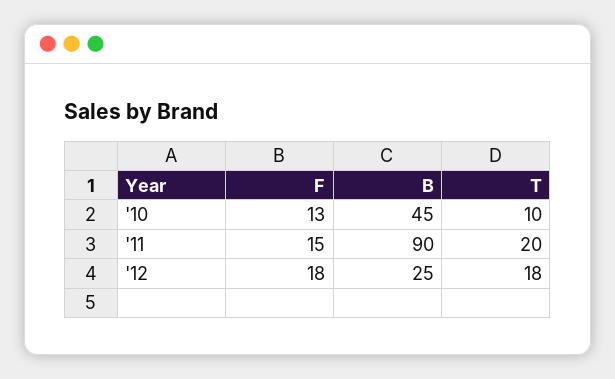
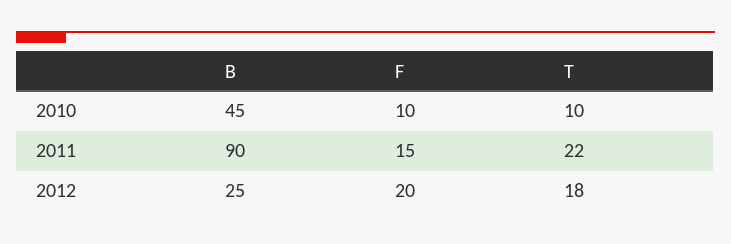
  {
    "F": {
-     "'10": 13,
+     "'10": 10,
      "'11": 15,
-     "'12": 18
+     "'12": 20
    },
    "B": {
      "'10": 45,
      "'11": 90,
      "'12": 25
    },
    "T": {
      "'10": 10,
-     "'11": 20,
+     "'11": 22,
      "'12": 18
    }
  }

